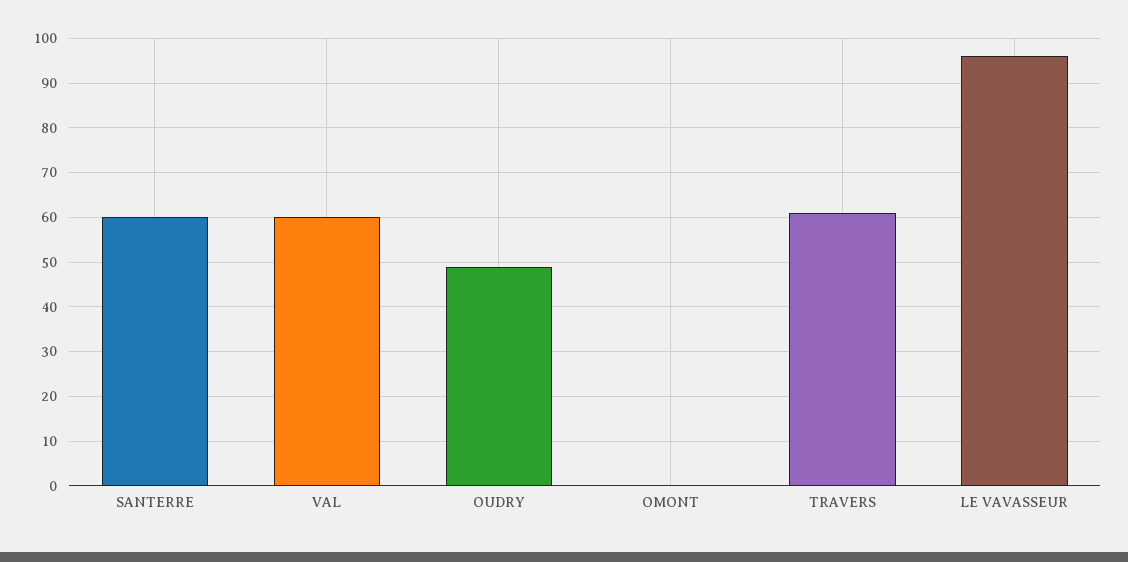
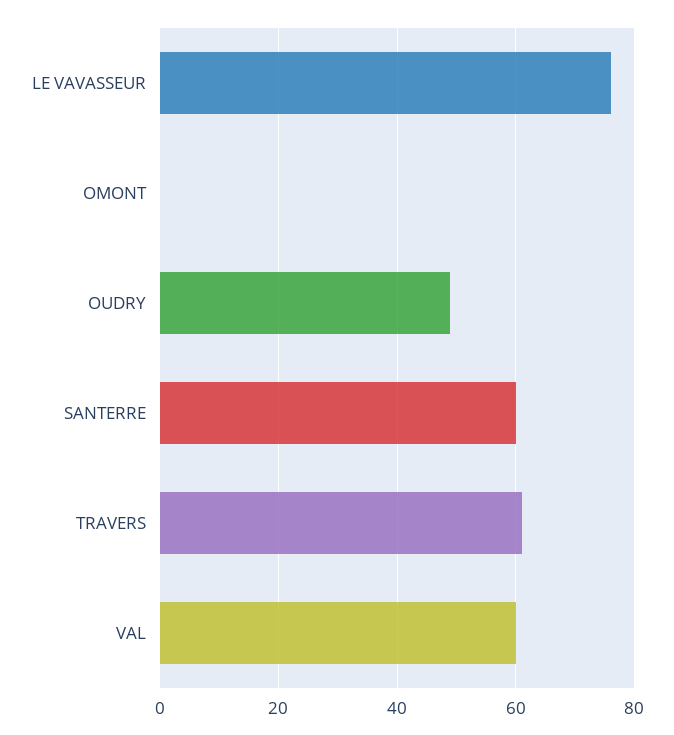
  {
    "SANTERRE": 60,
    "VAL": 60,
    "OUDRY": 50,
    "OMONT": 0,
    "TRAVERS": 60,
-   "LE VAVASSEUR": 95
+   "LE VAVASSEUR": 75
  }

